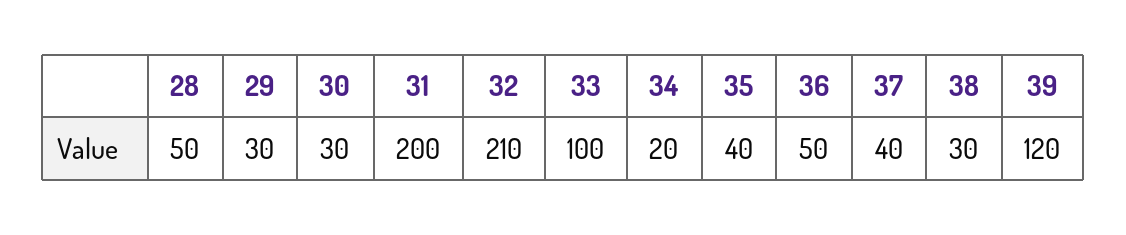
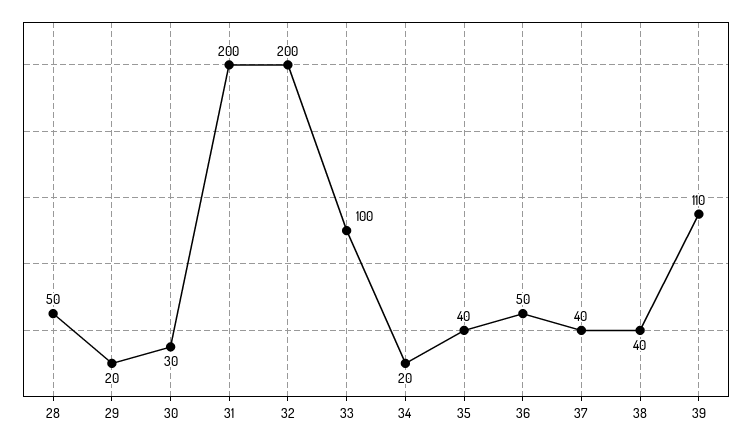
  {
    "28": 50,
-   "29": 30,
+   "29": 20,
    "30": 30,
    "31": 200,
-   "32": 210,
+   "32": 200,
    "33": 100,
    "34": 20,
    "35": 40,
    "36": 50,
    "37": 40,
-   "38": 30,
+   "38": 40,
-   "39": 120
+   "39": 110
  }

